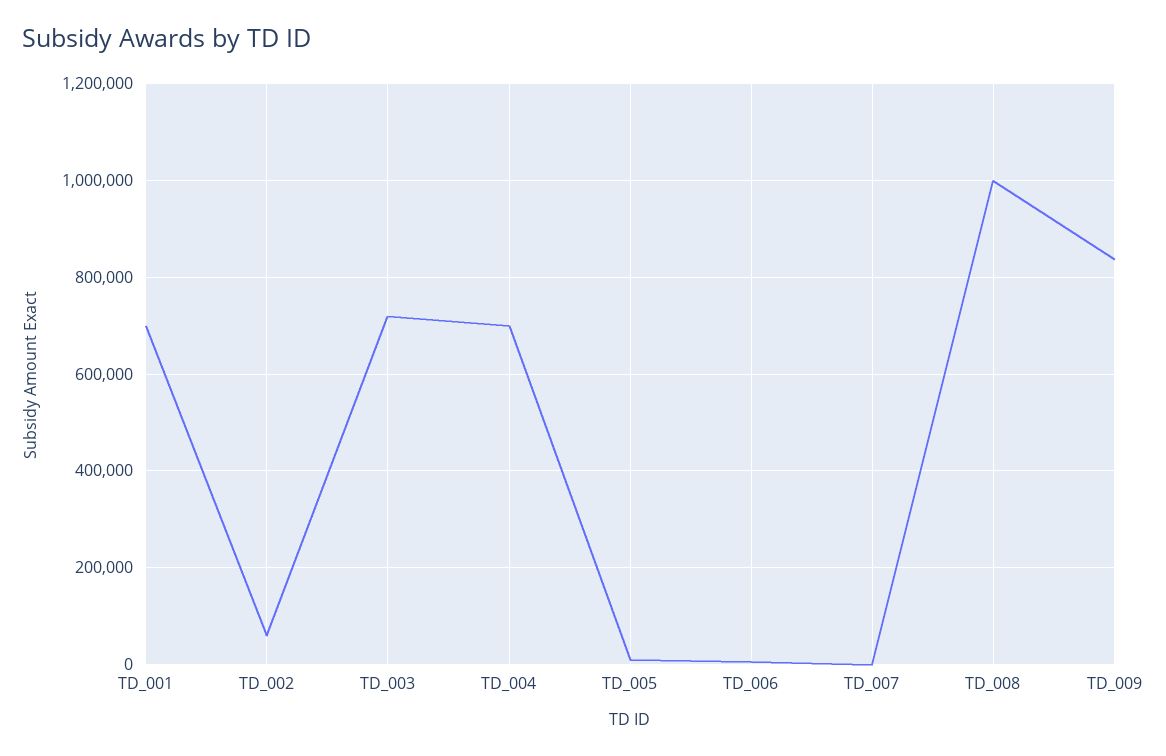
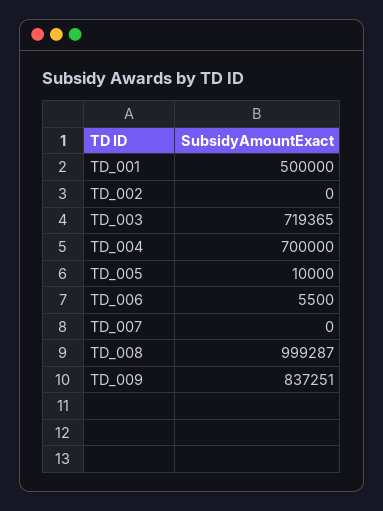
  {
-   "TD_001": 700000,
+   "TD_001": 500000,
-   "TD_002": 60000,
+   "TD_002": 0,
    "TD_003": 719365,
    "TD_004": 700000,
    "TD_005": 10000,
    "TD_006": 5500,
    "TD_007": 0,
    "TD_008": 999287,
    "TD_009": 837251
  }

